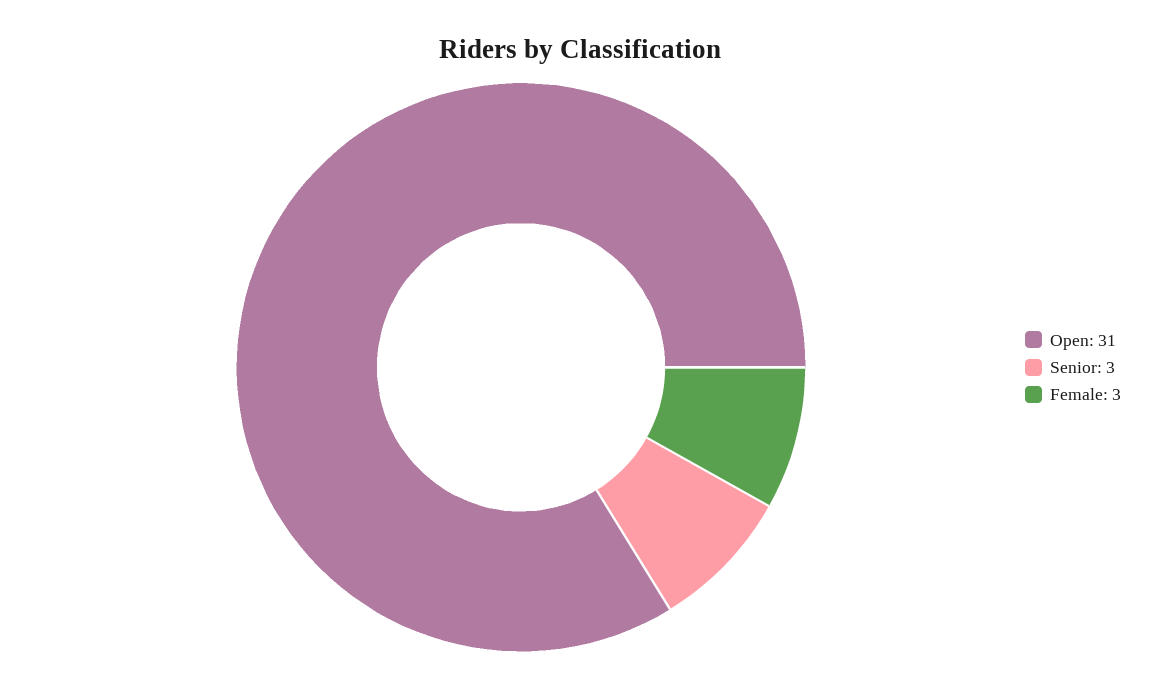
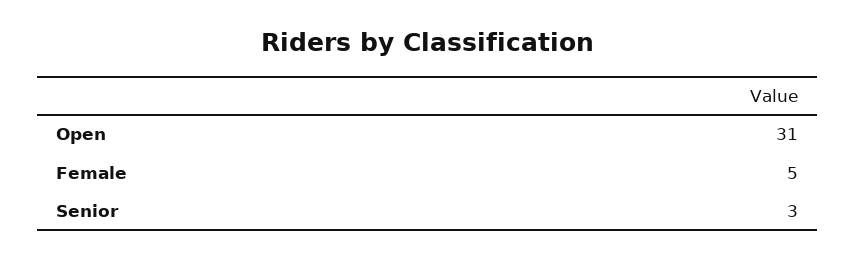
  {
    "Open": 31,
    "Senior": 3,
-   "Female": 3
+   "Female": 5
  }

